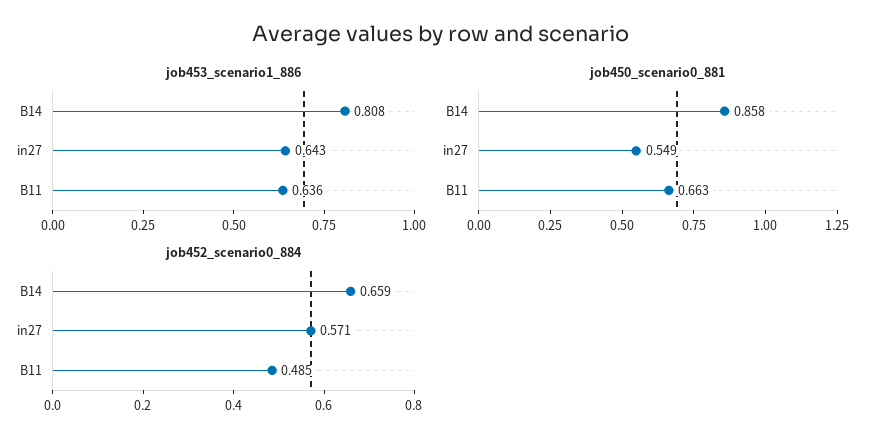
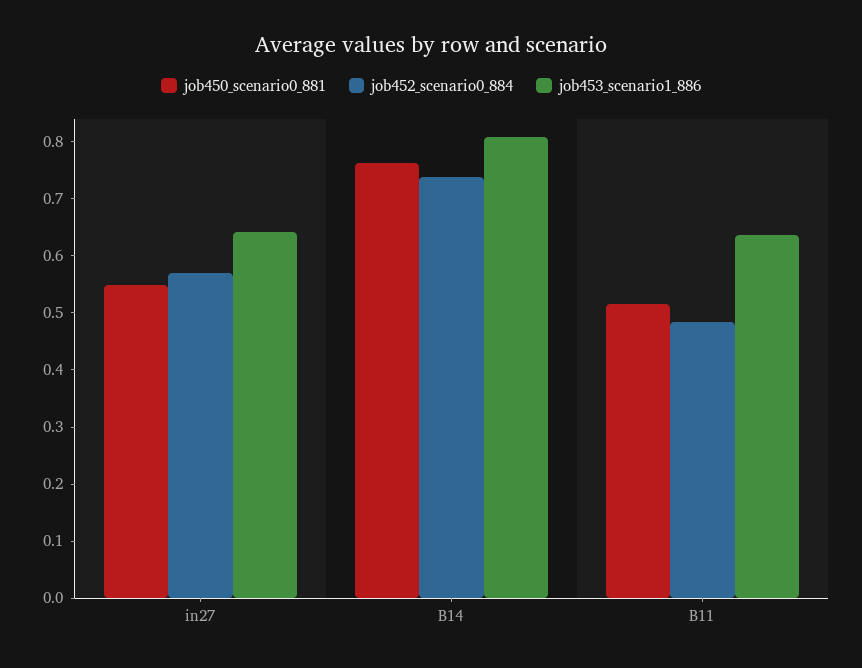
  {
    "job453_scenario1_886": {
      "B14": 0.808,
      "in27": 0.643,
      "B11": 0.636
    },
    "job450_scenario0_881": {
-     "B14": 0.858,
+     "B14": 0.76,
      "in27": 0.549,
-     "B11": 0.663
+     "B11": 0.52
    },
    "job452_scenario0_884": {
-     "B14": 0.659,
+     "B14": 0.74,
      "in27": 0.571,
      "B11": 0.485
    }
  }

